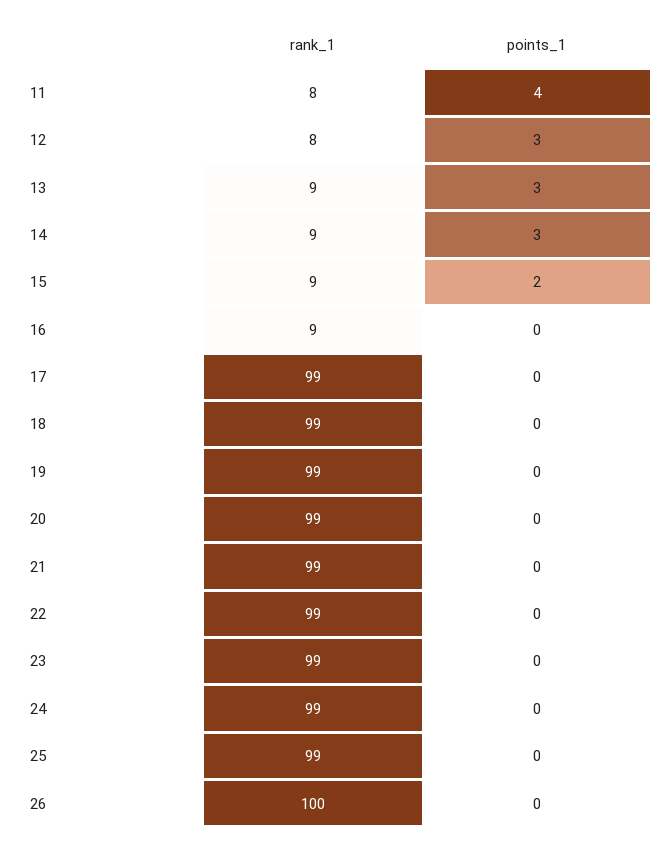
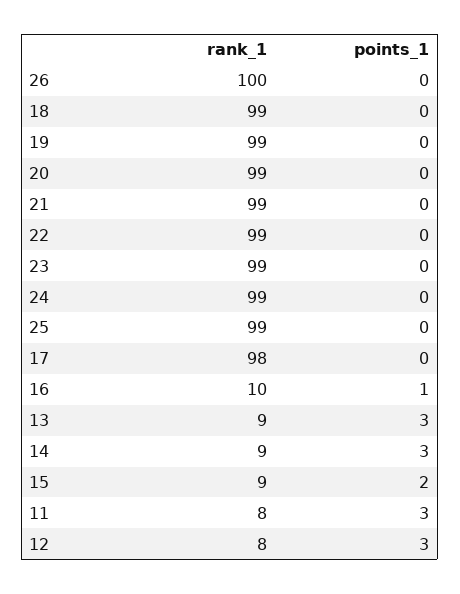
  {
    "rank_1": {
      "11": 8,
      "12": 8,
      "13": 9,
      "14": 9,
      "15": 9,
-     "16": 9,
+     "16": 10,
-     "17": 99,
+     "17": 98,
      "18": 99,
      "19": 99,
      "20": 99,
      "21": 99,
      "22": 99,
      "23": 99,
      "24": 99,
      "25": 99,
      "26": 100
    },
    "points_1": {
-     "11": 4,
+     "11": 3,
      "12": 3,
      "13": 3,
      "14": 3,
      "15": 2,
-     "16": 0,
+     "16": 1,
      "17": 0,
      "18": 0,
      "19": 0,
      "20": 0,
      "21": 0,
      "22": 0,
      "23": 0,
      "24": 0,
      "25": 0,
      "26": 0
    }
  }

